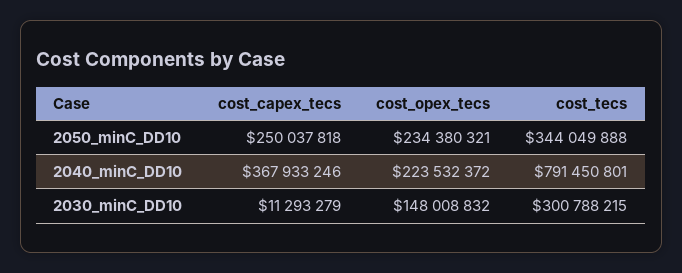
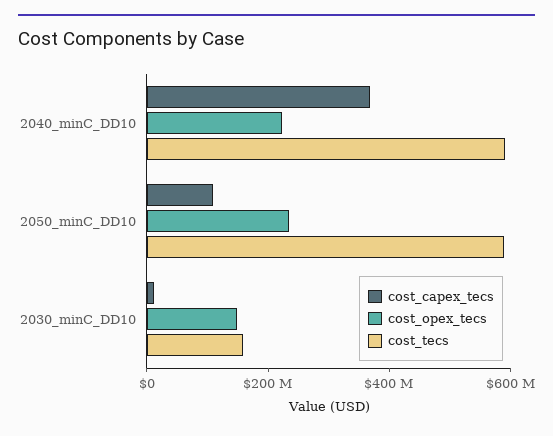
  {
    "cost_capex_tecs": {
-     "2050_minC_DD10": 250037818,
+     "2050_minC_DD10": 100000000,
      "2040_minC_DD10": 367933246,
      "2030_minC_DD10": 11293279
    },
    "cost_opex_tecs": {
      "2050_minC_DD10": 234380321,
      "2040_minC_DD10": 223532372,
      "2030_minC_DD10": 148008832
    },
    "cost_tecs": {
-     "2050_minC_DD10": 344049888,
+     "2050_minC_DD10": 600000000,
-     "2040_minC_DD10": 791450801,
+     "2040_minC_DD10": 600000000,
-     "2030_minC_DD10": 300788215
+     "2030_minC_DD10": 150000000
    }
  }

